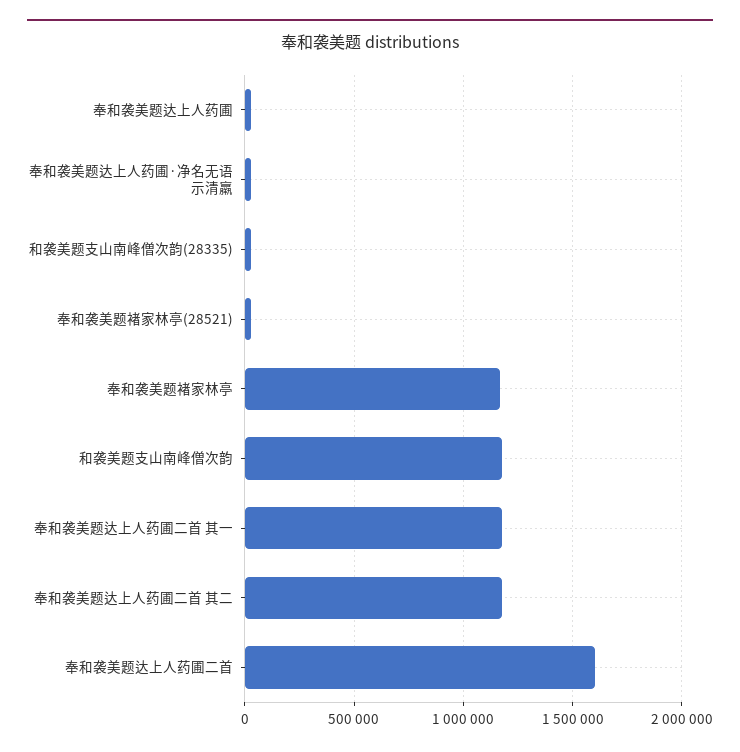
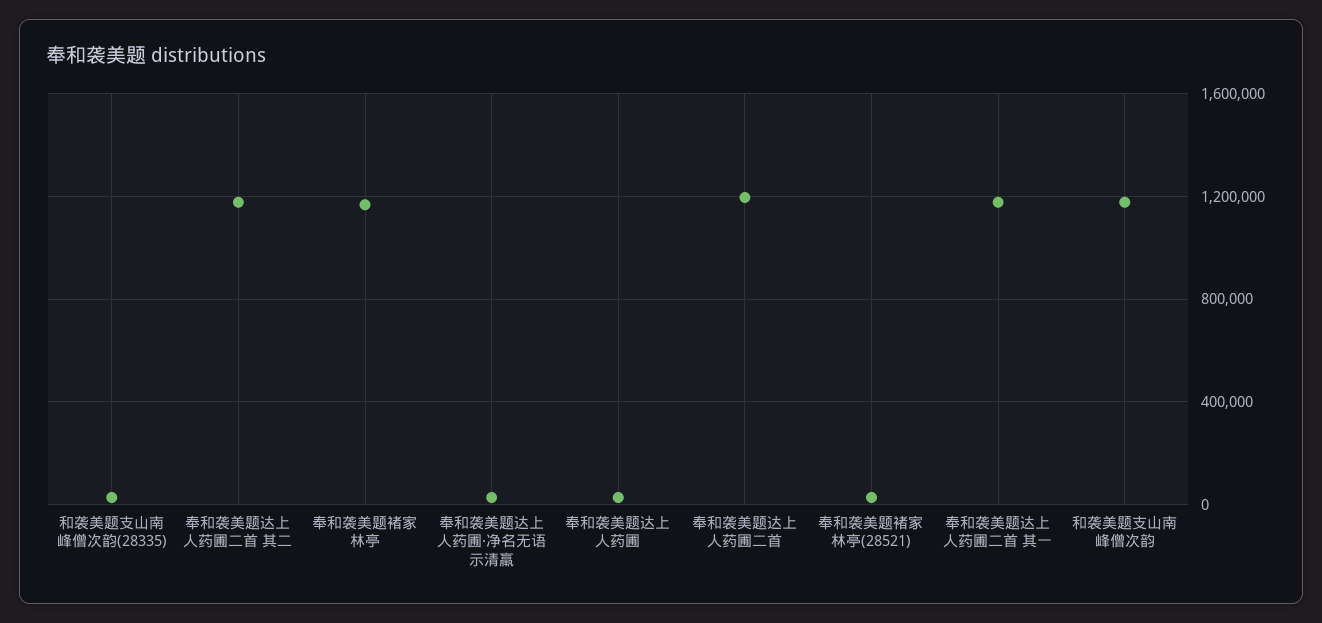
  {
    "奉和袭美题达上人药圃": 50000,
    "奉和袭美题达上人药圃·净名无语示清羸": 50000,
    "和袭美题支山南峰僧次韵(28335)": 50000,
    "奉和袭美题褚家林亭(28521)": 50000,
    "奉和袭美题褚家林亭": 1150000,
    "和袭美题支山南峰僧次韵": 1200000,
    "奉和袭美题达上人药圃二首 其一": 1200000,
    "奉和袭美题达上人药圃二首 其二": 1200000,
-   "奉和袭美题达上人药圃二首": 1600000
+   "奉和袭美题达上人药圃二首": 1200000
  }

